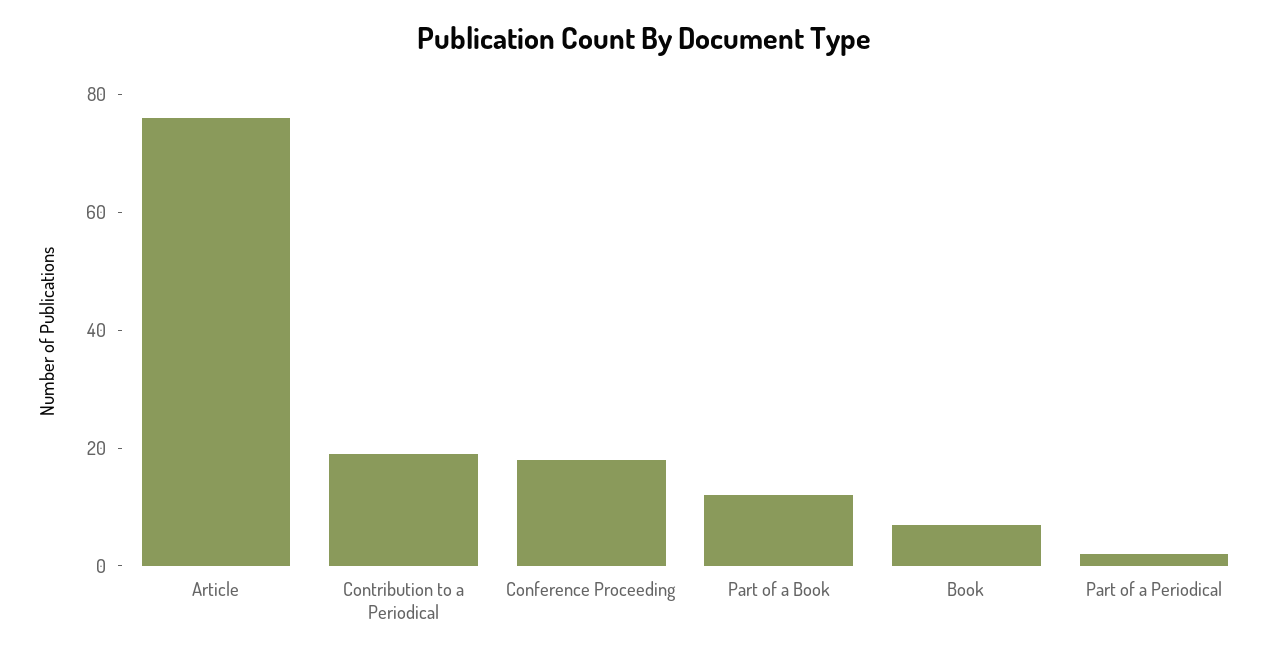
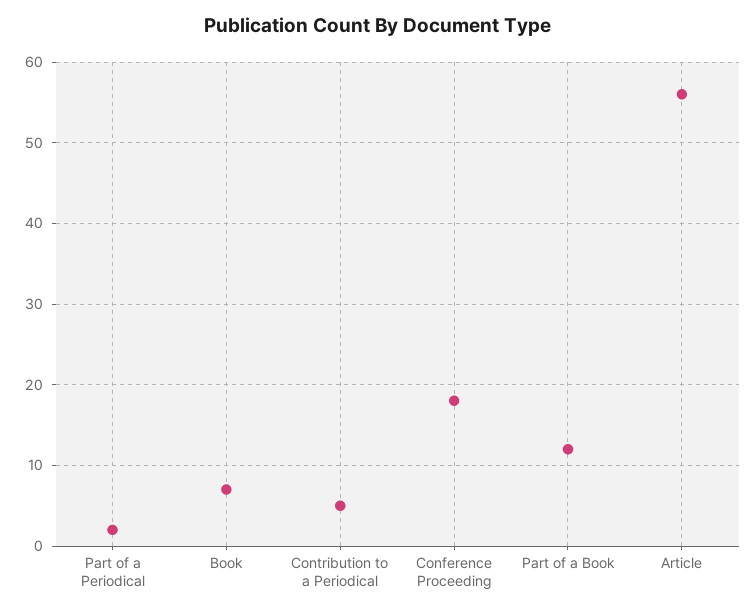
  {
-   "Article": 75,
+   "Article": 56,
-   "Contribution to a Periodical": 20,
+   "Contribution to a Periodical": 5,
    "Conference Proceeding": 18,
    "Part of a Book": 12,
    "Book": 7,
    "Part of a Periodical": 2
  }

